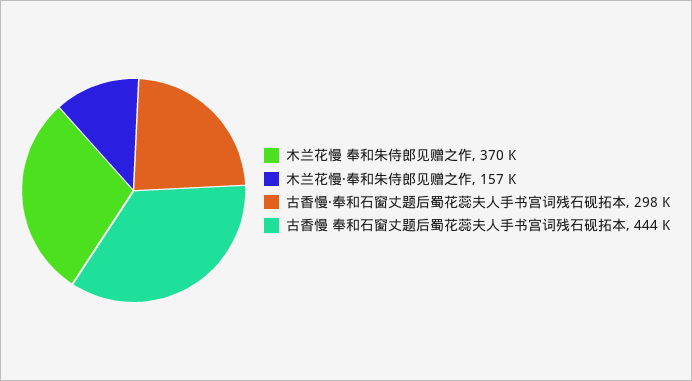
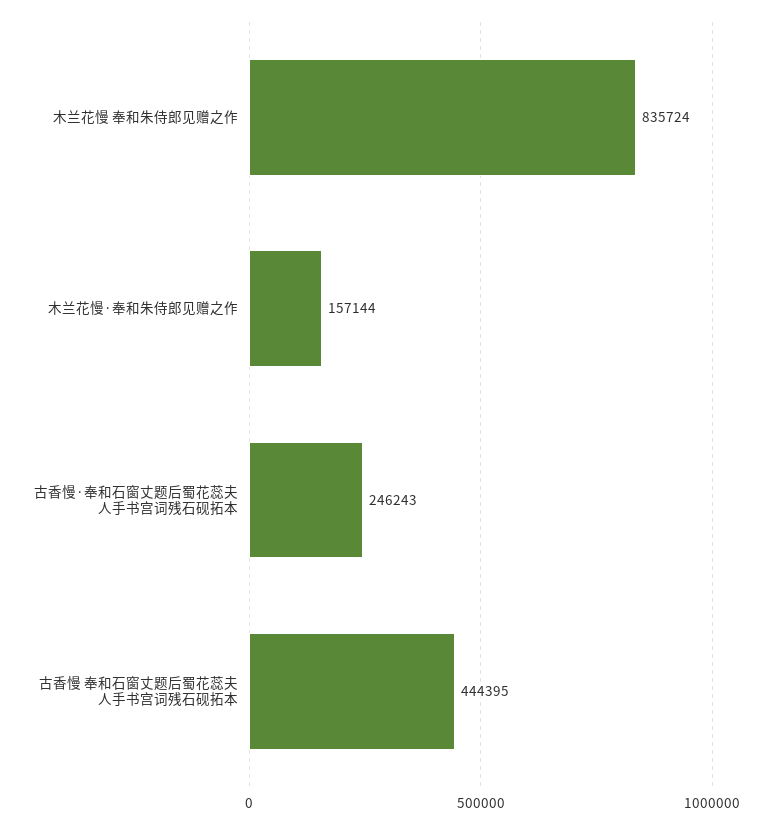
  {
-   "木兰花慢 奉和朱侍郎见赠之作": 370000,
+   "木兰花慢 奉和朱侍郎见赠之作": 835724,
    "木兰花慢·奉和朱侍郎见赠之作": 157144,
-   "古香慢·奉和石窗丈题后蜀花蕊夫人手书宫词残石砚拓本": 298000,
+   "古香慢·奉和石窗丈题后蜀花蕊夫人手书宫词残石砚拓本": 246243,
    "古香慢 奉和石窗丈题后蜀花蕊夫人手书宫词残石砚拓本": 444395
  }

